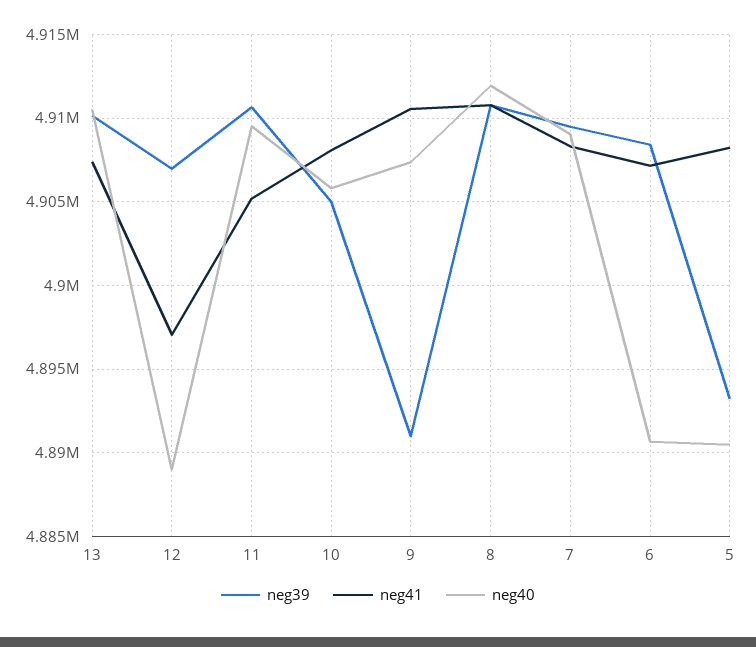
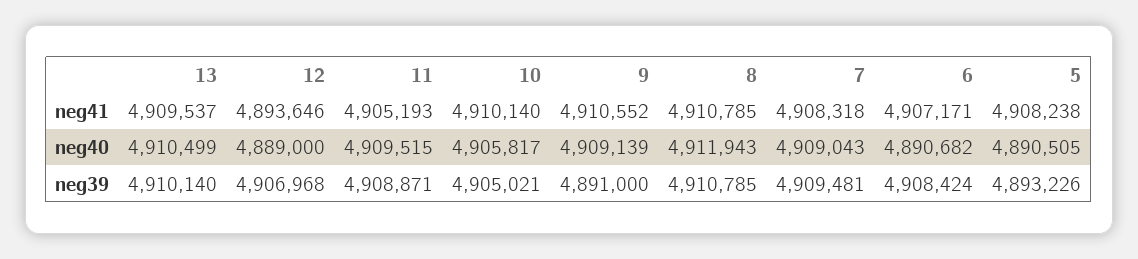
  {
    "neg39": {
      "13": 4910140,
      "12": 4906968,
-     "11": 4910500,
+     "11": 4908871,
      "10": 4905021,
      "9": 4891000,
      "8": 4910785,
      "7": 4909481,
      "6": 4908424,
      "5": 4893226
    },
    "neg41": {
-     "13": 4907500,
+     "13": 4909537,
-     "12": 4897000,
+     "12": 4893646,
      "11": 4905193,
-     "10": 4908000,
+     "10": 4910140,
      "9": 4910552,
      "8": 4910785,
      "7": 4908318,
      "6": 4907171,
      "5": 4908238
    },
    "neg40": {
      "13": 4910499,
      "12": 4889000,
      "11": 4909515,
      "10": 4905817,
-     "9": 4907500,
+     "9": 4909139,
      "8": 4911943,
      "7": 4909043,
      "6": 4890682,
      "5": 4890505
    }
  }

